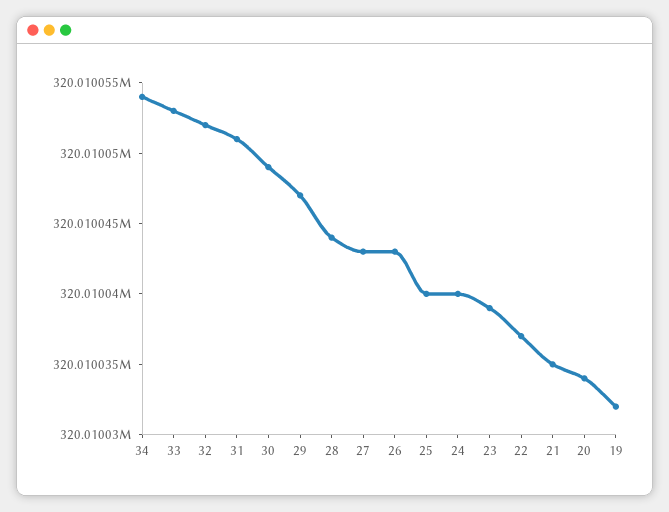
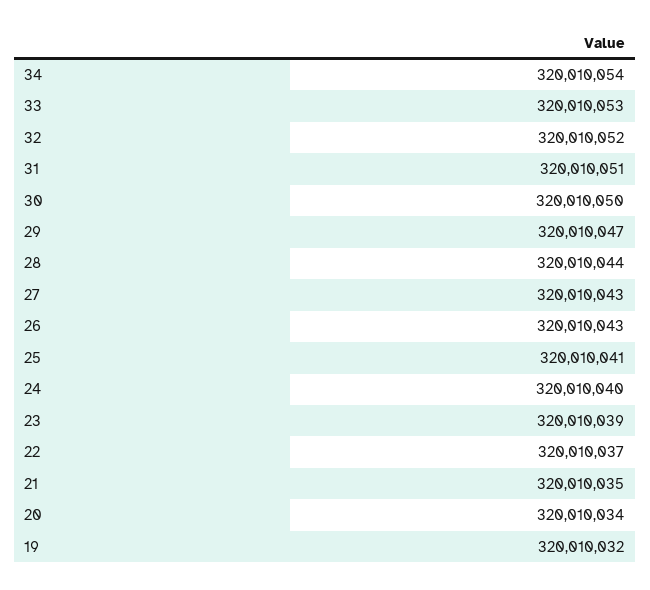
  {
    "34": 320010054,
    "33": 320010053,
    "32": 320010052,
    "31": 320010051,
-   "30": 320010049,
+   "30": 320010050,
    "29": 320010047,
    "28": 320010044,
    "27": 320010043,
    "26": 320010043,
-   "25": 320010040,
+   "25": 320010041,
    "24": 320010040,
    "23": 320010039,
    "22": 320010037,
    "21": 320010035,
    "20": 320010034,
    "19": 320010032
  }

